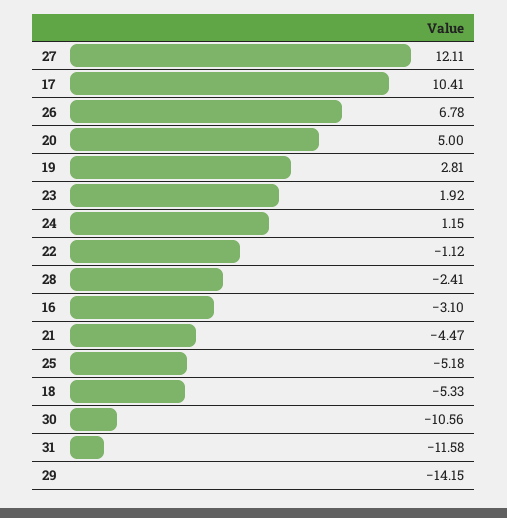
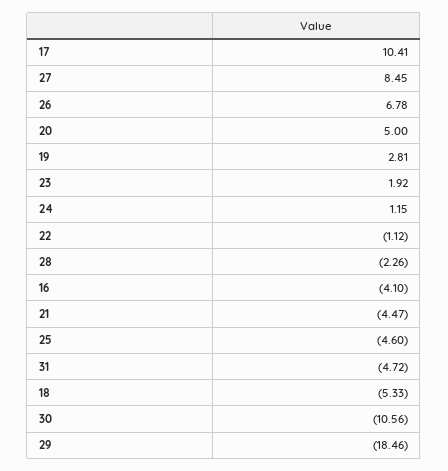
  {
-   "27": 12.11,
+   "27": 8.45,
    "17": 10.41,
    "26": 6.78,
    "20": 5,
    "19": 2.81,
    "23": 1.92,
    "24": 1.15,
    "22": -1.12,
-   "28": -2.41,
+   "28": -2.26,
-   "16": -3.1,
+   "16": -4.1,
    "21": -4.47,
-   "25": -5.18,
+   "25": -4.6,
    "18": -5.33,
    "30": -10.56,
-   "31": -11.58,
+   "31": -4.72,
-   "29": -14.15
+   "29": -18.46
  }

